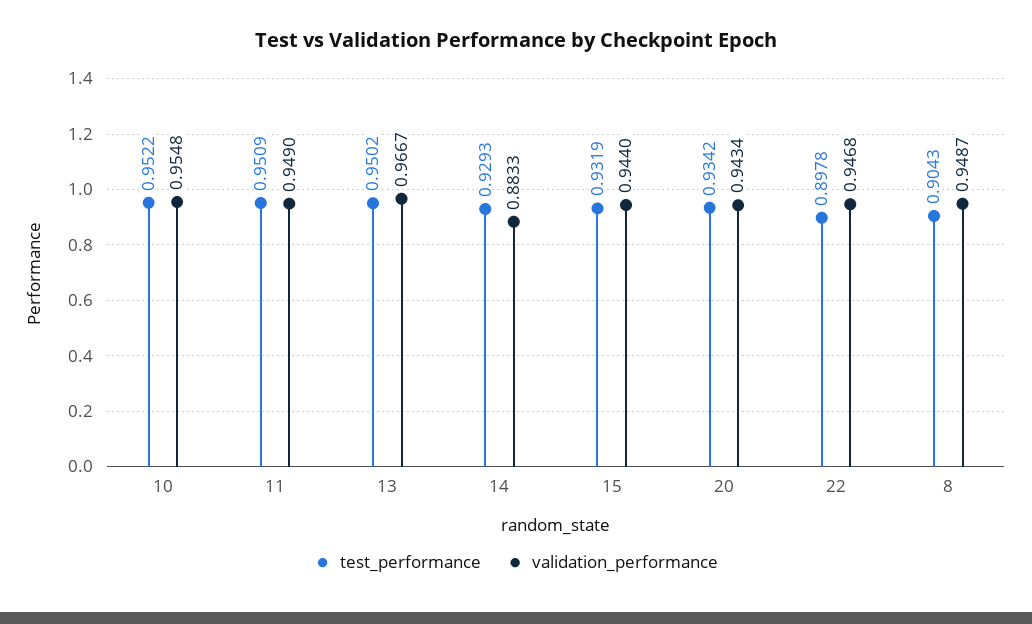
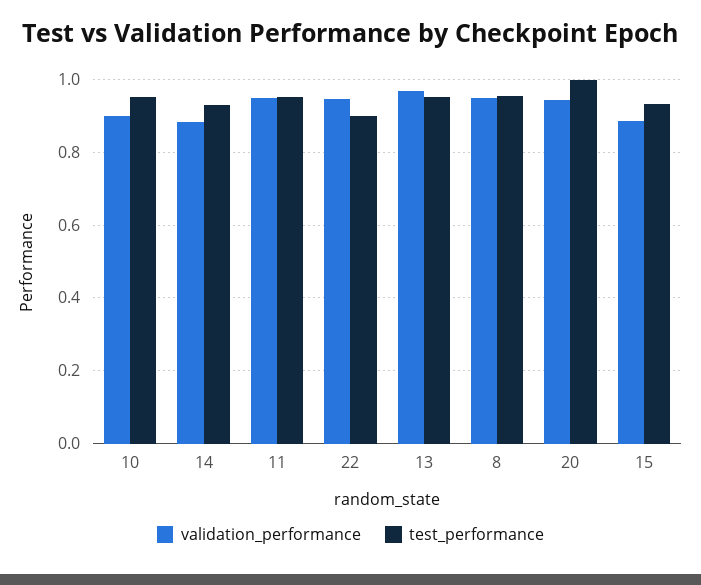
  {
    "test_performance": {
      "10": 0.9522,
      "11": 0.9509,
      "13": 0.9502,
      "14": 0.9293,
      "15": 0.9319,
-     "20": 0.9342,
+     "20": 1,
      "22": 0.8978,
-     "8": 0.9043
+     "8": 0.96
    },
    "validation_performance": {
-     "10": 0.9548,
+     "10": 0.9,
      "11": 0.949,
      "13": 0.9667,
      "14": 0.8833,
-     "15": 0.944,
+     "15": 0.88,
      "20": 0.9434,
      "22": 0.9468,
      "8": 0.9487
    }
  }

